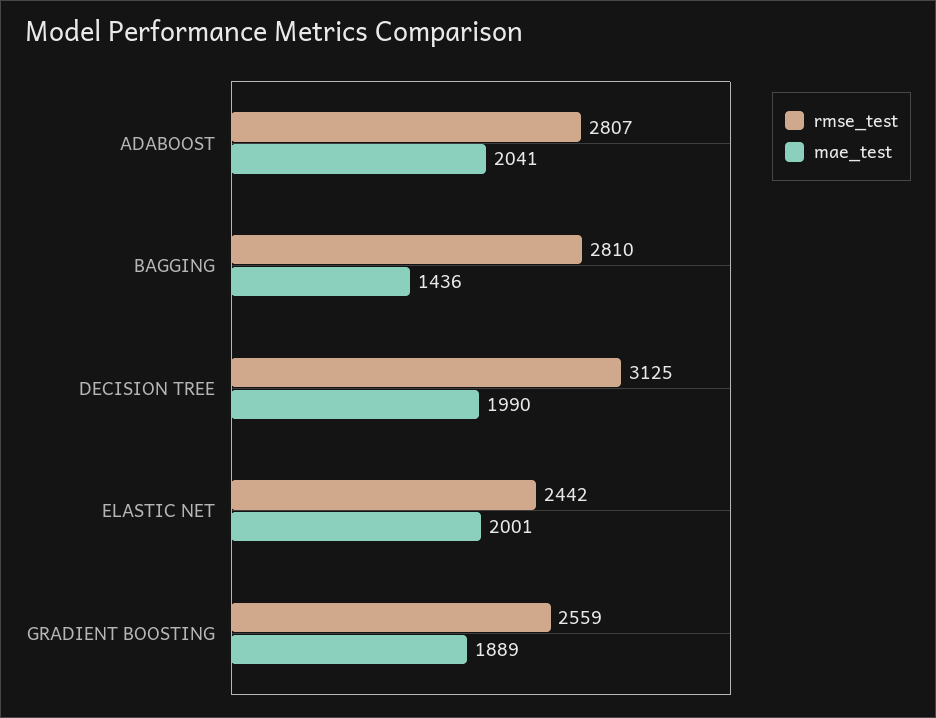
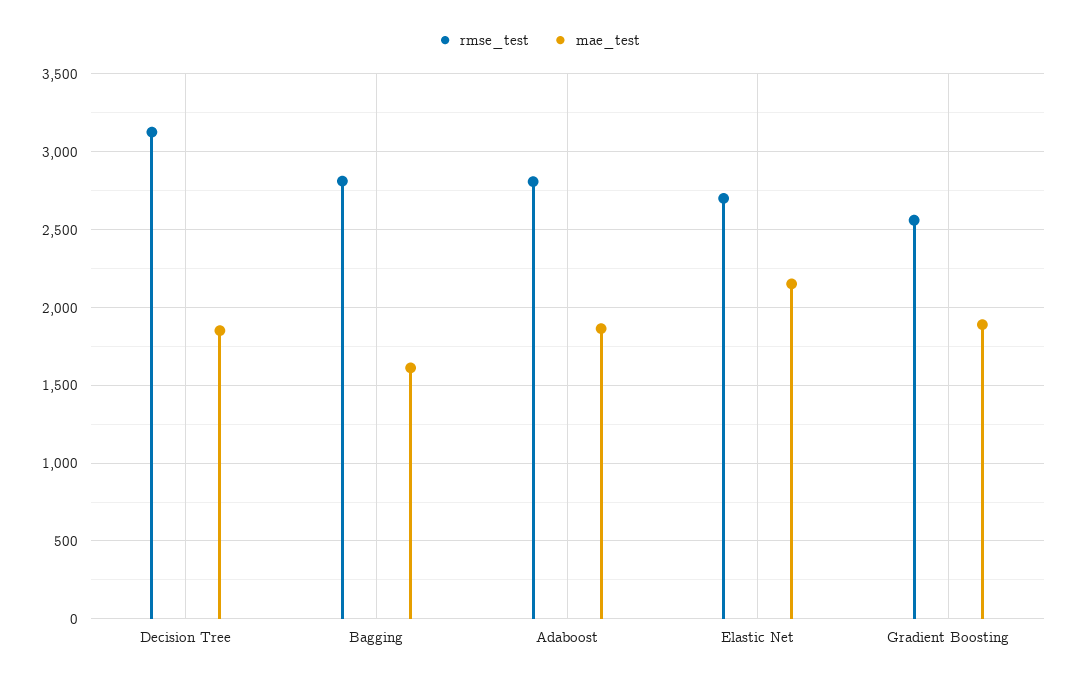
  {
    "rmse_test": {
      "ADABOOST": 2807,
      "BAGGING": 2810,
      "DECISION TREE": 3125,
-     "ELASTIC NET": 2442,
+     "ELASTIC NET": 2700,
      "GRADIENT BOOSTING": 2559
    },
    "mae_test": {
-     "ADABOOST": 2041,
+     "ADABOOST": 1850,
-     "BAGGING": 1436,
+     "BAGGING": 1600,
-     "DECISION TREE": 1990,
+     "DECISION TREE": 1850,
-     "ELASTIC NET": 2001,
+     "ELASTIC NET": 2150,
      "GRADIENT BOOSTING": 1889
    }
  }

